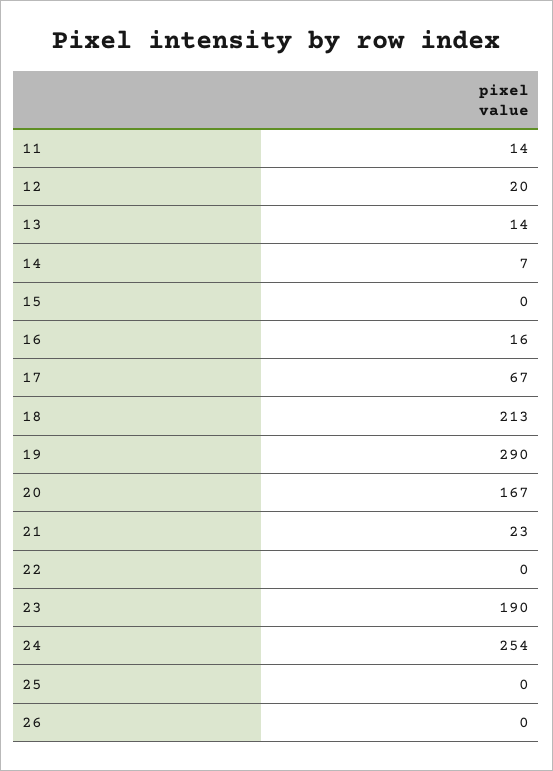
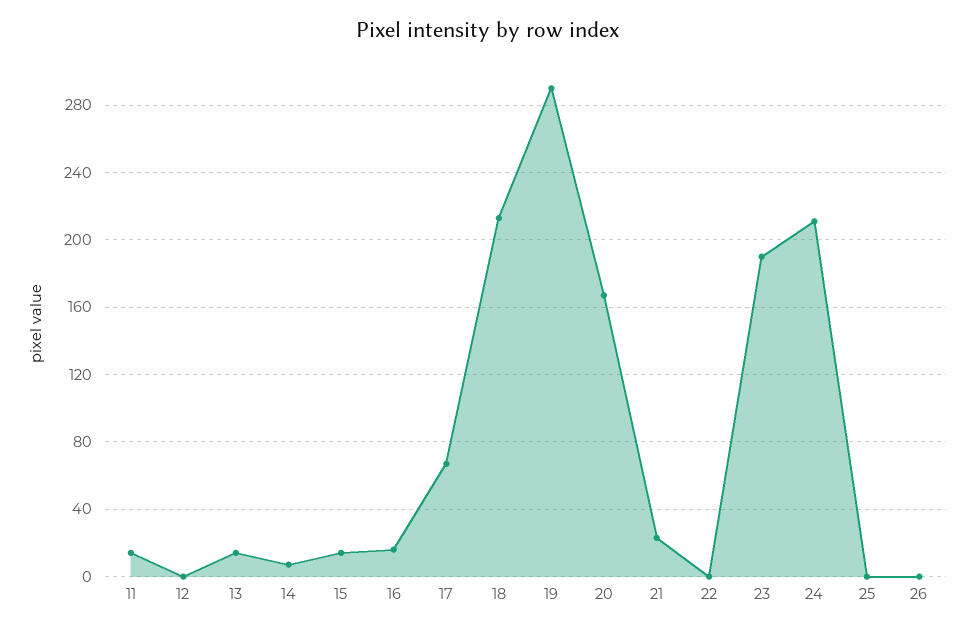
  {
    "11": 14,
-   "12": 20,
+   "12": 0,
    "13": 14,
    "14": 7,
-   "15": 0,
+   "15": 15,
    "16": 16,
    "17": 67,
    "18": 213,
    "19": 290,
    "20": 167,
    "21": 23,
    "22": 0,
    "23": 190,
-   "24": 254,
+   "24": 210,
    "25": 0,
    "26": 0
  }

